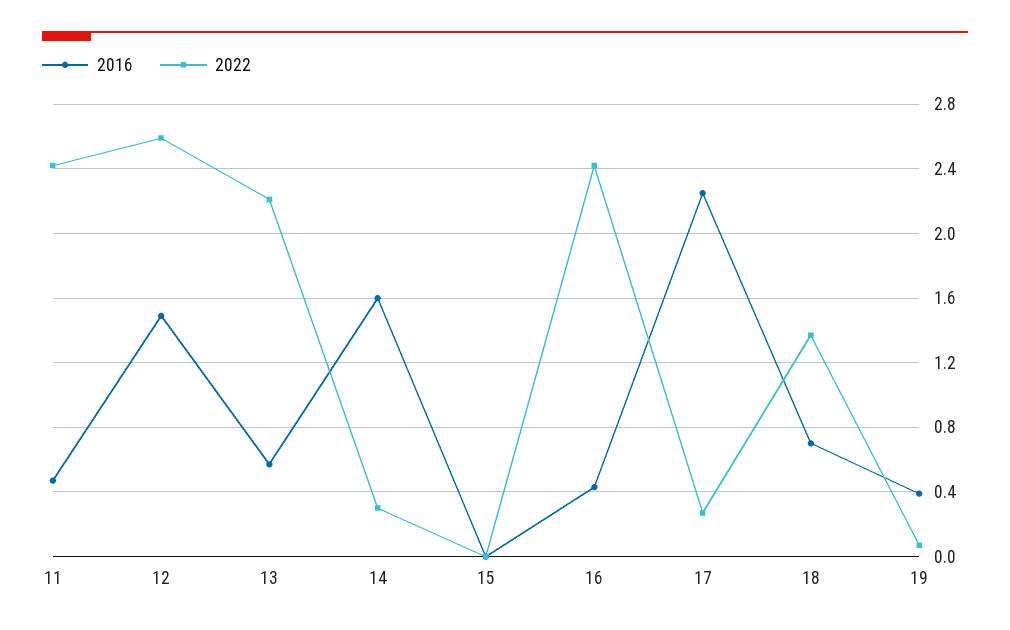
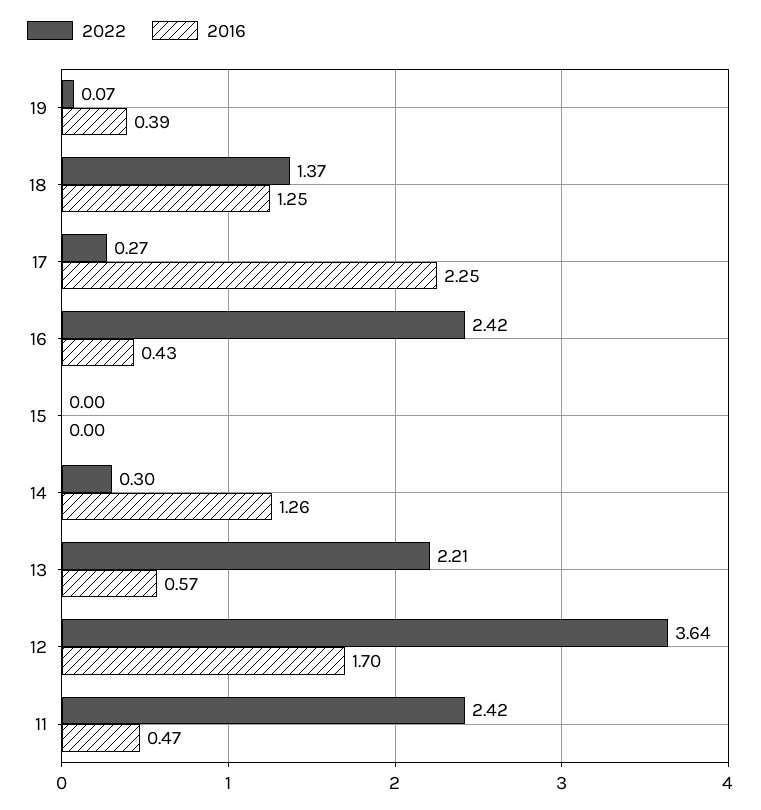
  {
    "2016": {
      "11": 0.47,
-     "12": 1.5,
+     "12": 1.7,
      "13": 0.57,
-     "14": 1.6,
+     "14": 1.26,
      "15": 0,
      "16": 0.43,
      "17": 2.25,
-     "18": 0.7,
+     "18": 1.25,
      "19": 0.39
    },
    "2022": {
      "11": 2.42,
-     "12": 2.6,
+     "12": 3.64,
      "13": 2.21,
      "14": 0.3,
      "15": 0,
      "16": 2.42,
      "17": 0.27,
      "18": 1.37,
      "19": 0.07
    }
  }

